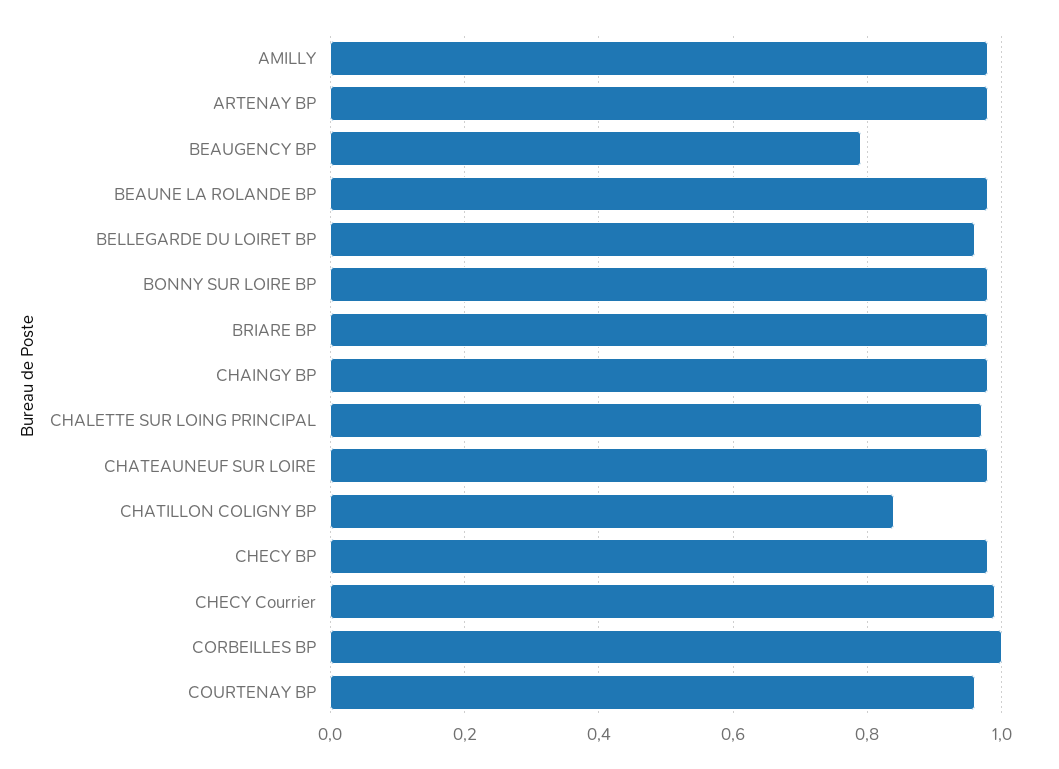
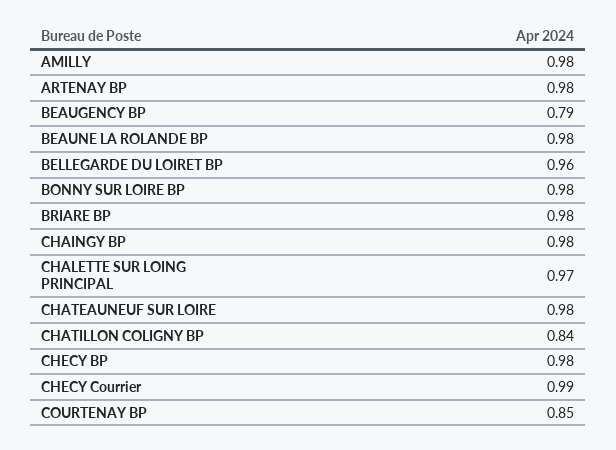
  {
    "AMILLY": 0.98,
    "ARTENAY BP": 0.98,
    "BEAUGENCY BP": 0.79,
    "BEAUNE LA ROLANDE BP": 0.98,
    "BELLEGARDE DU LOIRET BP": 0.96,
    "BONNY SUR LOIRE BP": 0.98,
    "BRIARE BP": 0.98,
    "CHAINGY BP": 0.98,
    "CHALETTE SUR LOING PRINCIPAL": 0.97,
    "CHATEAUNEUF SUR LOIRE": 0.98,
    "CHATILLON COLIGNY BP": 0.84,
    "CHECY BP": 0.98,
    "CHECY Courrier": 0.99,
-   "CORBEILLES BP": 1,
-   "COURTENAY BP": 0.95
+   "COURTENAY BP": 0.85
  }

